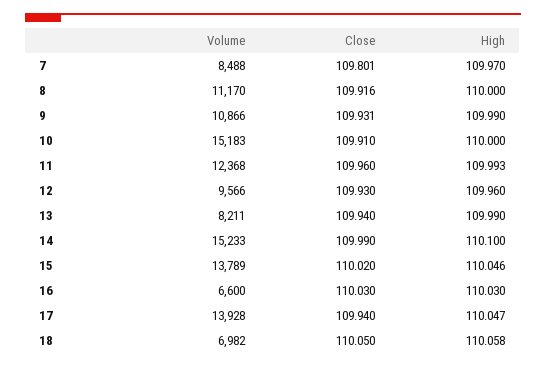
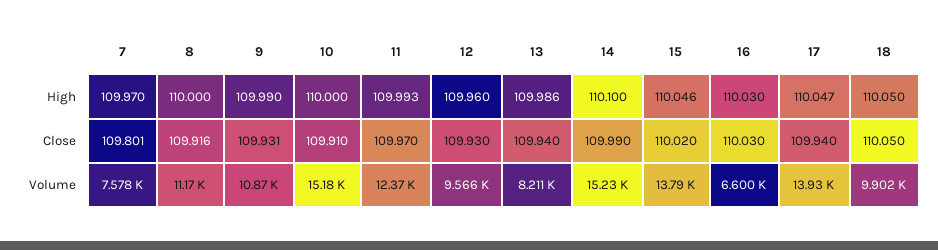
  {
    "Volume": {
-     "7": 8488,
+     "7": 7578,
      "8": 11170,
      "9": 10866,
      "10": 15183,
      "11": 12368,
      "12": 9566,
      "13": 8211,
      "14": 15233,
      "15": 13789,
      "16": 6600,
      "17": 13928,
-     "18": 6982
+     "18": 9902
    },
    "Close": {
      "7": 109.801,
      "8": 109.916,
      "9": 109.931,
      "10": 109.91,
-     "11": 109.96,
+     "11": 109.97,
      "12": 109.93,
      "13": 109.94,
      "14": 109.99,
      "15": 110.02,
      "16": 110.03,
      "17": 109.94,
      "18": 110.05
    },
    "High": {
      "7": 109.97,
      "8": 110,
      "9": 109.99,
      "10": 110,
      "11": 109.993,
      "12": 109.96,
-     "13": 109.99,
+     "13": 109.986,
      "14": 110.1,
      "15": 110.046,
      "16": 110.03,
      "17": 110.047,
-     "18": 110.058
+     "18": 110.05
    }
  }

